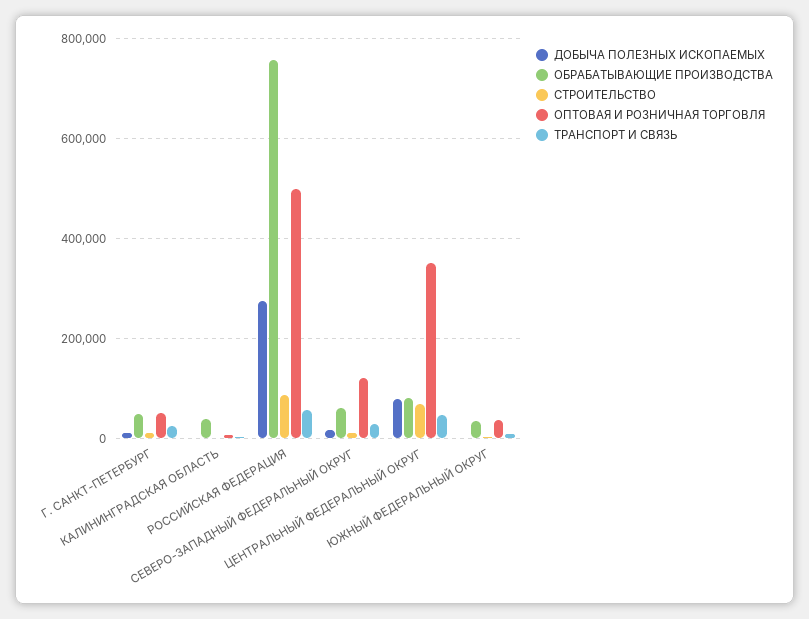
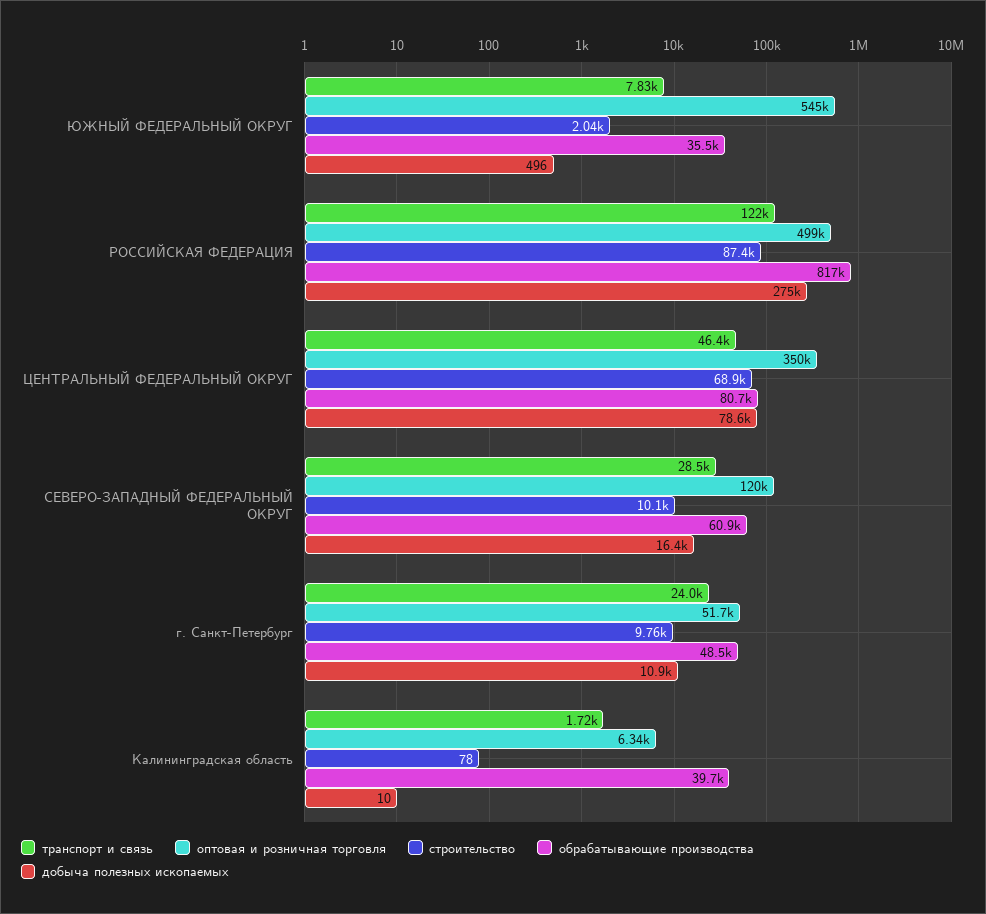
  {
    "ДОБЫЧА ПОЛЕЗНЫХ ИСКОПАЕМЫХ": {
      "Г. САНКТ-ПЕТЕРБУРГ": 10900,
      "КАЛИНИНГРАДСКАЯ ОБЛАСТЬ": 10,
      "РОССИЙСКАЯ ФЕДЕРАЦИЯ": 275000,
      "СЕВЕРО-ЗАПАДНЫЙ ФЕДЕРАЛЬНЫЙ ОКРУГ": 16400,
      "ЦЕНТРАЛЬНЫЙ ФЕДЕРАЛЬНЫЙ ОКРУГ": 78600,
      "ЮЖНЫЙ ФЕДЕРАЛЬНЫЙ ОКРУГ": 496
    },
    "ОБРАБАТЫВАЮЩИЕ ПРОИЗВОДСТВА": {
      "Г. САНКТ-ПЕТЕРБУРГ": 48500,
      "КАЛИНИНГРАДСКАЯ ОБЛАСТЬ": 39700,
-     "РОССИЙСКАЯ ФЕДЕРАЦИЯ": 760000,
+     "РОССИЙСКАЯ ФЕДЕРАЦИЯ": 817000,
      "СЕВЕРО-ЗАПАДНЫЙ ФЕДЕРАЛЬНЫЙ ОКРУГ": 60900,
      "ЦЕНТРАЛЬНЫЙ ФЕДЕРАЛЬНЫЙ ОКРУГ": 80700,
      "ЮЖНЫЙ ФЕДЕРАЛЬНЫЙ ОКРУГ": 35500
    },
    "СТРОИТЕЛЬСТВО": {
      "Г. САНКТ-ПЕТЕРБУРГ": 9760,
      "КАЛИНИНГРАДСКАЯ ОБЛАСТЬ": 78,
      "РОССИЙСКАЯ ФЕДЕРАЦИЯ": 87400,
      "СЕВЕРО-ЗАПАДНЫЙ ФЕДЕРАЛЬНЫЙ ОКРУГ": 10100,
      "ЦЕНТРАЛЬНЫЙ ФЕДЕРАЛЬНЫЙ ОКРУГ": 68900,
      "ЮЖНЫЙ ФЕДЕРАЛЬНЫЙ ОКРУГ": 2040
    },
    "ОПТОВАЯ И РОЗНИЧНАЯ ТОРГОВЛЯ": {
      "Г. САНКТ-ПЕТЕРБУРГ": 51700,
      "КАЛИНИНГРАДСКАЯ ОБЛАСТЬ": 6340,
      "РОССИЙСКАЯ ФЕДЕРАЦИЯ": 499000,
      "СЕВЕРО-ЗАПАДНЫЙ ФЕДЕРАЛЬНЫЙ ОКРУГ": 120000,
      "ЦЕНТРАЛЬНЫЙ ФЕДЕРАЛЬНЫЙ ОКРУГ": 350000,
-     "ЮЖНЫЙ ФЕДЕРАЛЬНЫЙ ОКРУГ": 40000
+     "ЮЖНЫЙ ФЕДЕРАЛЬНЫЙ ОКРУГ": 545000
    },
    "ТРАНСПОРТ И СВЯЗЬ": {
      "Г. САНКТ-ПЕТЕРБУРГ": 24000,
      "КАЛИНИНГРАДСКАЯ ОБЛАСТЬ": 1720,
-     "РОССИЙСКАЯ ФЕДЕРАЦИЯ": 60000,
+     "РОССИЙСКАЯ ФЕДЕРАЦИЯ": 122000,
      "СЕВЕРО-ЗАПАДНЫЙ ФЕДЕРАЛЬНЫЙ ОКРУГ": 28500,
      "ЦЕНТРАЛЬНЫЙ ФЕДЕРАЛЬНЫЙ ОКРУГ": 46400,
      "ЮЖНЫЙ ФЕДЕРАЛЬНЫЙ ОКРУГ": 7830
    }
  }

